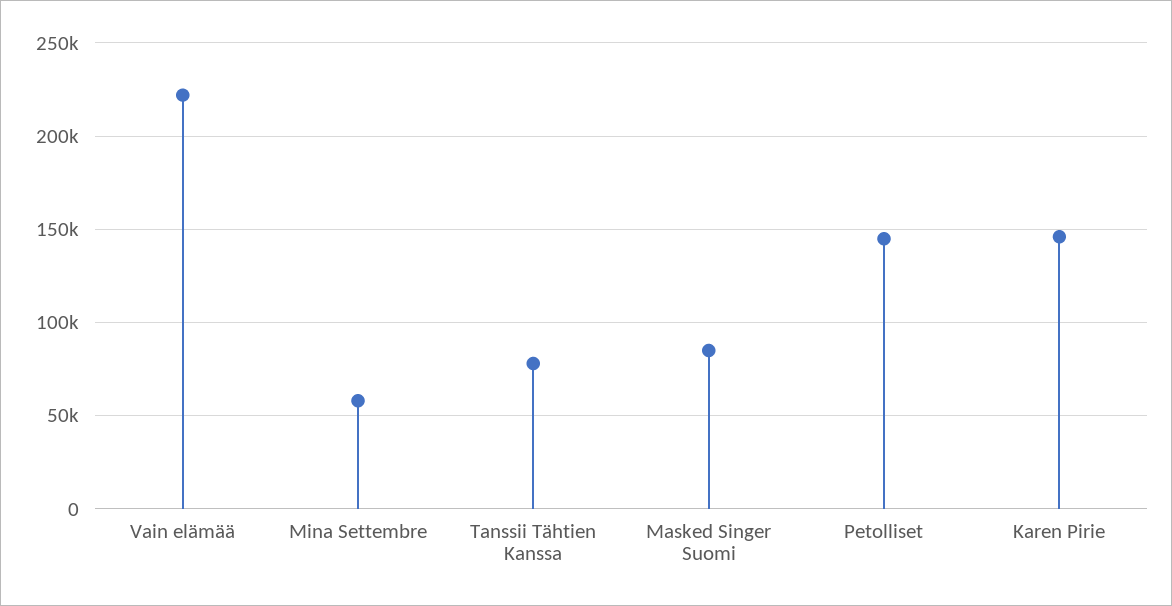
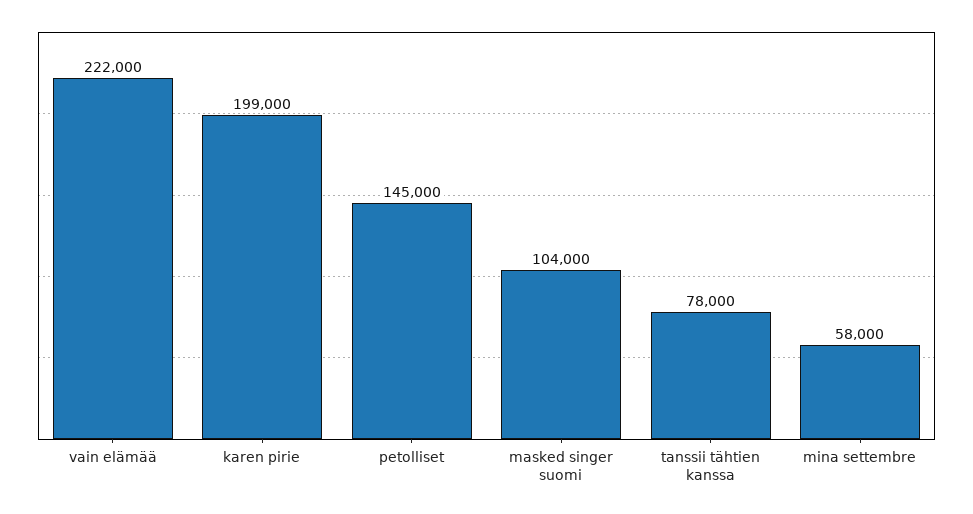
  {
    "Vain elämää": 222000,
    "Mina Settembre": 58000,
    "Tanssii Tähtien Kanssa": 78000,
-   "Masked Singer Suomi": 85000,
+   "Masked Singer Suomi": 104000,
    "Petolliset": 145000,
-   "Karen Pirie": 145000
+   "Karen Pirie": 199000
  }

